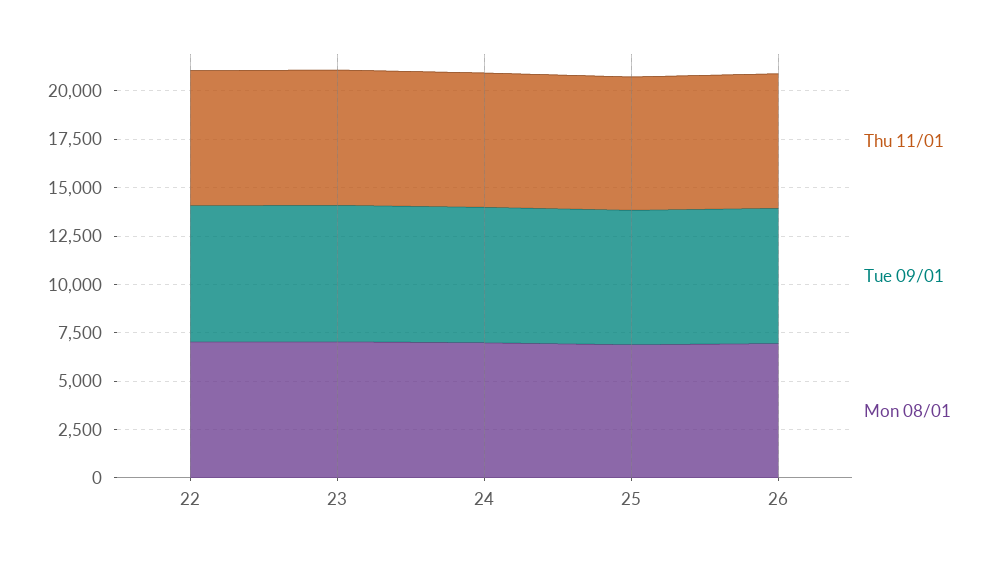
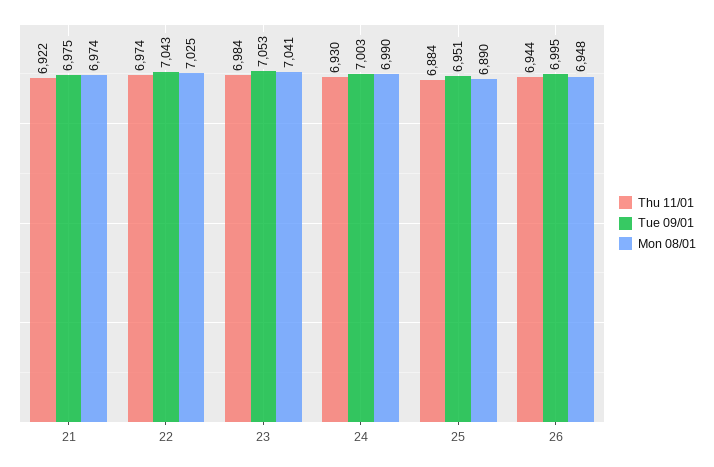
  {
    "Thu 11/01": {
      "22": 6974,
      "23": 6984,
      "24": 6930,
      "25": 6884,
-     "26": 6944
+     "26": 6944,
+     "21": 6922
    },
    "Tue 09/01": {
      "22": 7043,
      "23": 7053,
      "24": 7003,
      "25": 6951,
-     "26": 6995
+     "26": 6995,
+     "21": 6975
    },
    "Mon 08/01": {
      "22": 7025,
      "23": 7041,
      "24": 6990,
      "25": 6890,
-     "26": 6948
+     "26": 6948,
+     "21": 6974
    }
  }

